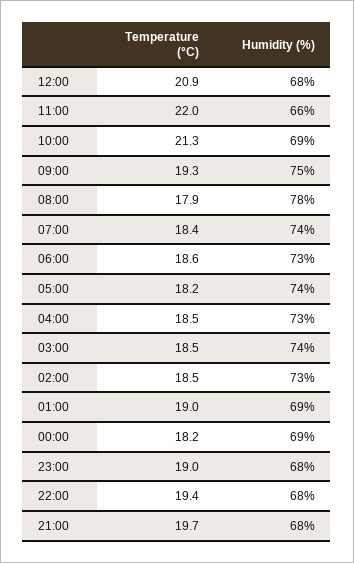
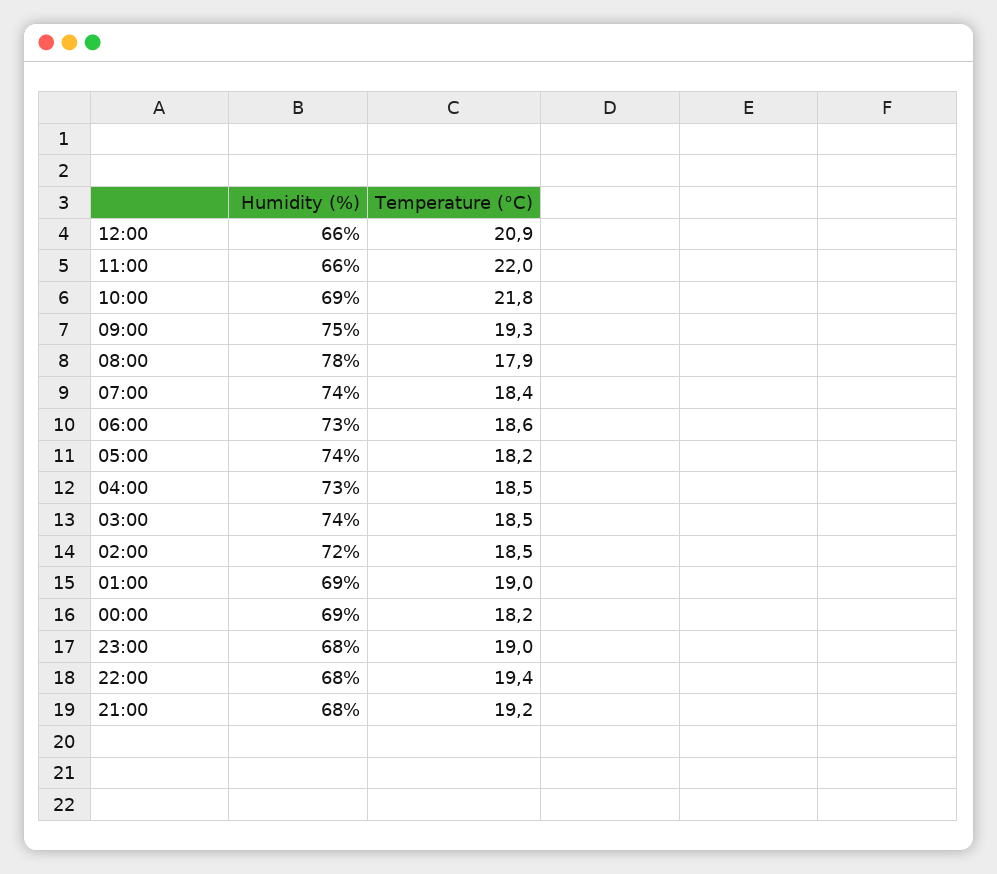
  {
    "Temperature (°C)": {
      "12:00": 20.9,
      "11:00": 22,
-     "10:00": 21.3,
+     "10:00": 21.8,
      "09:00": 19.3,
      "08:00": 17.9,
      "07:00": 18.4,
      "06:00": 18.6,
      "05:00": 18.2,
      "04:00": 18.5,
      "03:00": 18.5,
      "02:00": 18.5,
      "01:00": 19,
      "00:00": 18.2,
      "23:00": 19,
      "22:00": 19.4,
-     "21:00": 19.7
+     "21:00": 19.2
    },
    "Humidity (%)": {
-     "12:00": 68,
+     "12:00": 66,
      "11:00": 66,
      "10:00": 69,
      "09:00": 75,
      "08:00": 78,
      "07:00": 74,
      "06:00": 73,
      "05:00": 74,
      "04:00": 73,
      "03:00": 74,
-     "02:00": 73,
+     "02:00": 72,
      "01:00": 69,
      "00:00": 69,
      "23:00": 68,
      "22:00": 68,
      "21:00": 68
    }
  }

